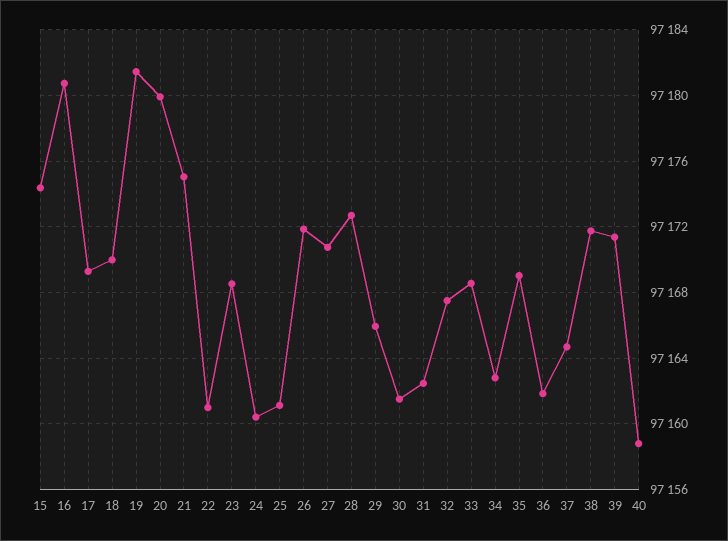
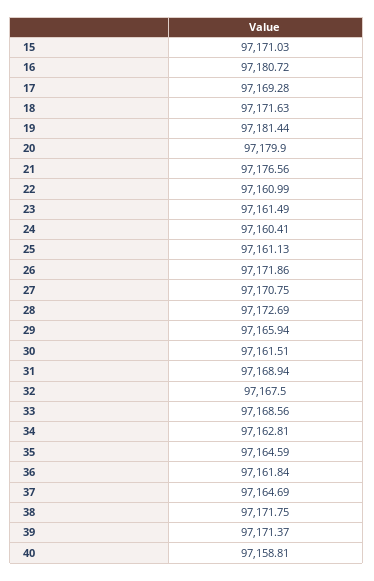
  {
-   "15": 97174.5,
+   "15": 97171.03,
    "16": 97180.72,
    "17": 97169.28,
-   "18": 97170,
+   "18": 97171.63,
    "19": 97181.44,
    "20": 97179.9,
-   "21": 97175,
+   "21": 97176.56,
    "22": 97160.99,
-   "23": 97168.5,
+   "23": 97161.49,
    "24": 97160.41,
    "25": 97161.13,
    "26": 97171.86,
    "27": 97170.75,
    "28": 97172.69,
    "29": 97165.94,
    "30": 97161.51,
-   "31": 97162.5,
+   "31": 97168.94,
    "32": 97167.5,
    "33": 97168.56,
    "34": 97162.81,
-   "35": 97169,
+   "35": 97164.59,
    "36": 97161.84,
    "37": 97164.69,
    "38": 97171.75,
    "39": 97171.37,
    "40": 97158.81
  }

